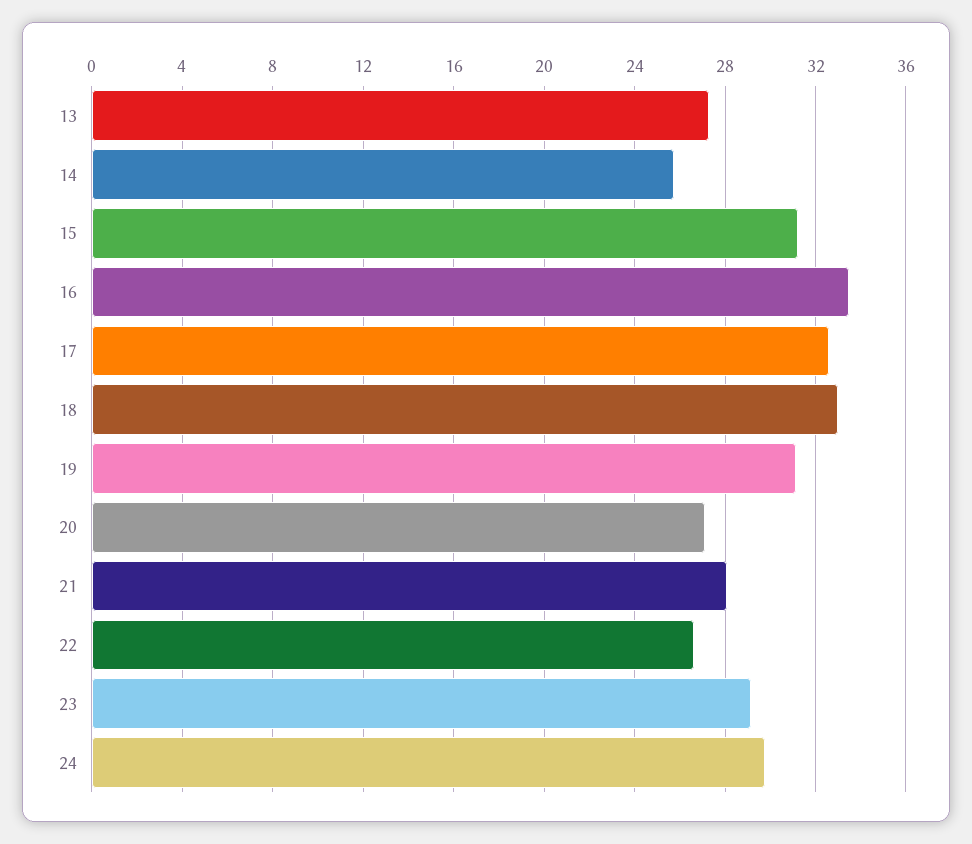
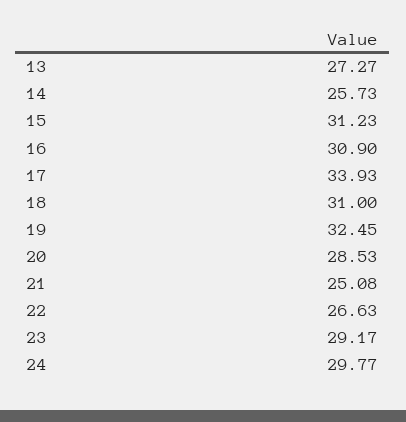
  {
    "13": 27.27,
    "14": 25.73,
    "15": 31.23,
-   "16": 33.5,
+   "16": 30.9,
-   "17": 32.5,
+   "17": 33.93,
-   "18": 33,
+   "18": 31,
-   "19": 31,
+   "19": 32.45,
-   "20": 27,
+   "20": 28.53,
-   "21": 28,
+   "21": 25.08,
    "22": 26.63,
    "23": 29.17,
    "24": 29.77
  }

